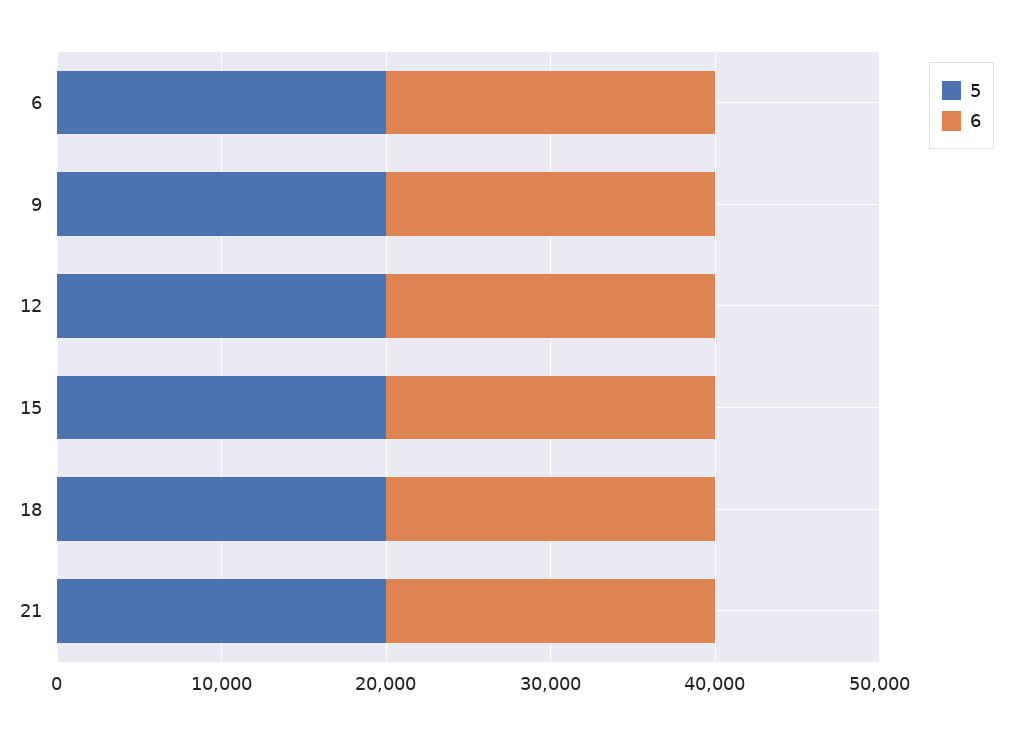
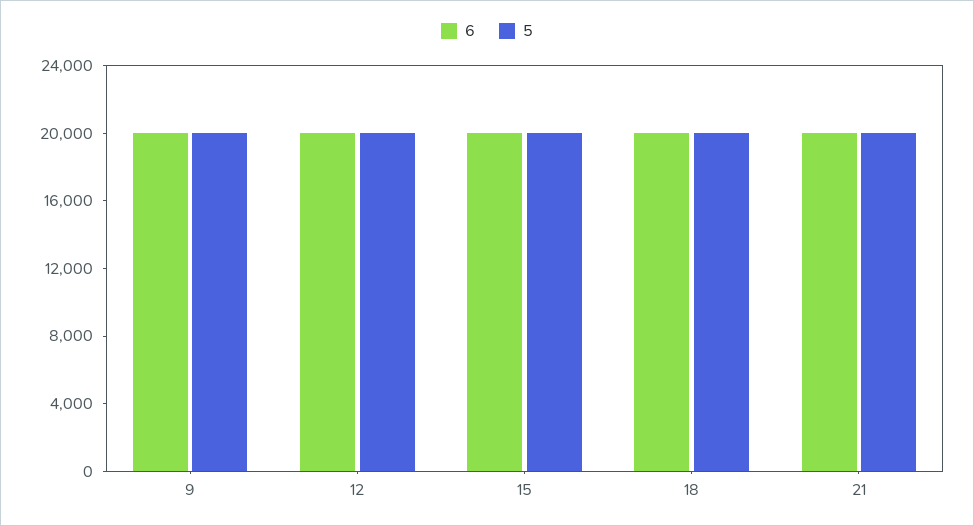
  {
    "5": {
-     "6": 20000,
      "9": 20000,
      "12": 20000,
      "15": 20000,
      "18": 20000,
      "21": 20000
    },
    "6": {
-     "6": 20000,
      "9": 20000,
      "12": 20000,
      "15": 20000,
      "18": 20000,
      "21": 20000
    }
  }

